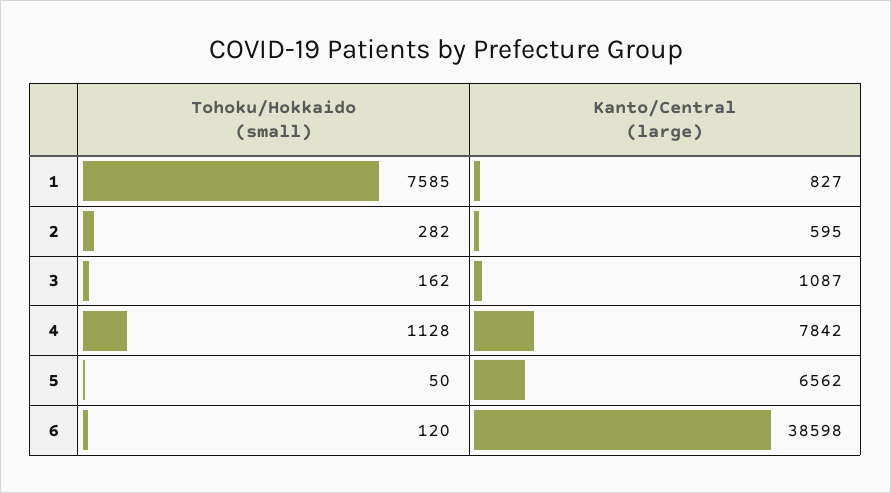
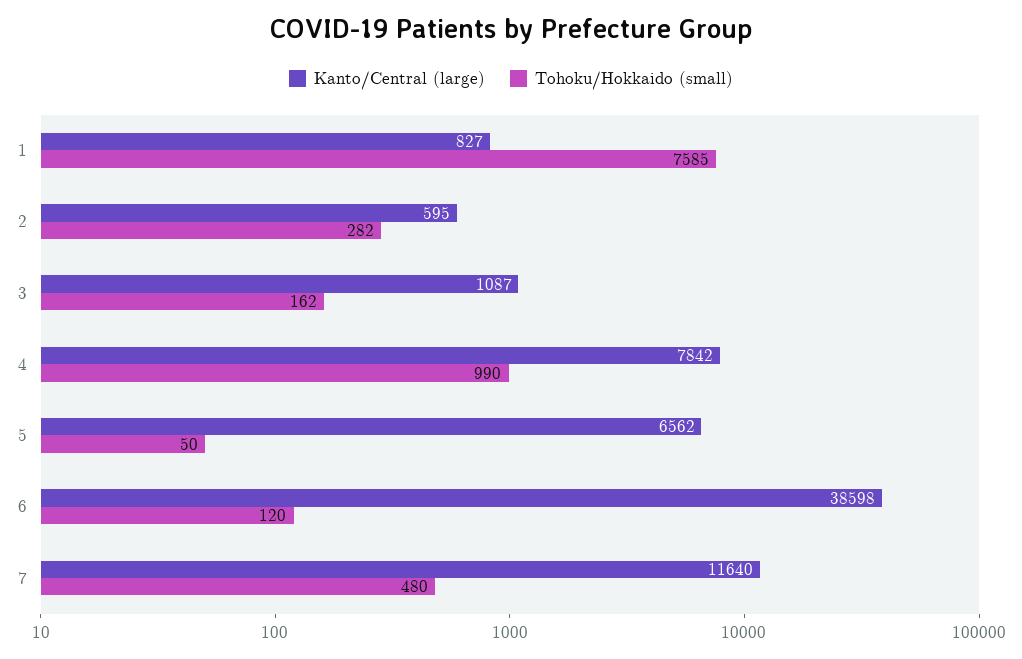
  {
    "Tohoku/Hokkaido (small)": {
      "1": 7585,
      "2": 282,
      "3": 162,
-     "4": 1128,
+     "4": 990,
      "5": 50,
-     "6": 120
+     "6": 120,
+     "7": 480
    },
    "Kanto/Central (large)": {
      "1": 827,
      "2": 595,
      "3": 1087,
      "4": 7842,
      "5": 6562,
-     "6": 38598
+     "6": 38598,
+     "7": 11640
    }
  }

